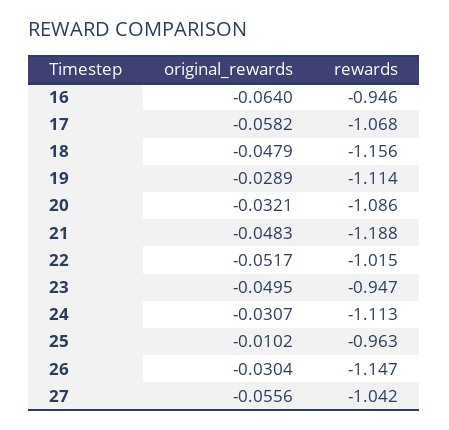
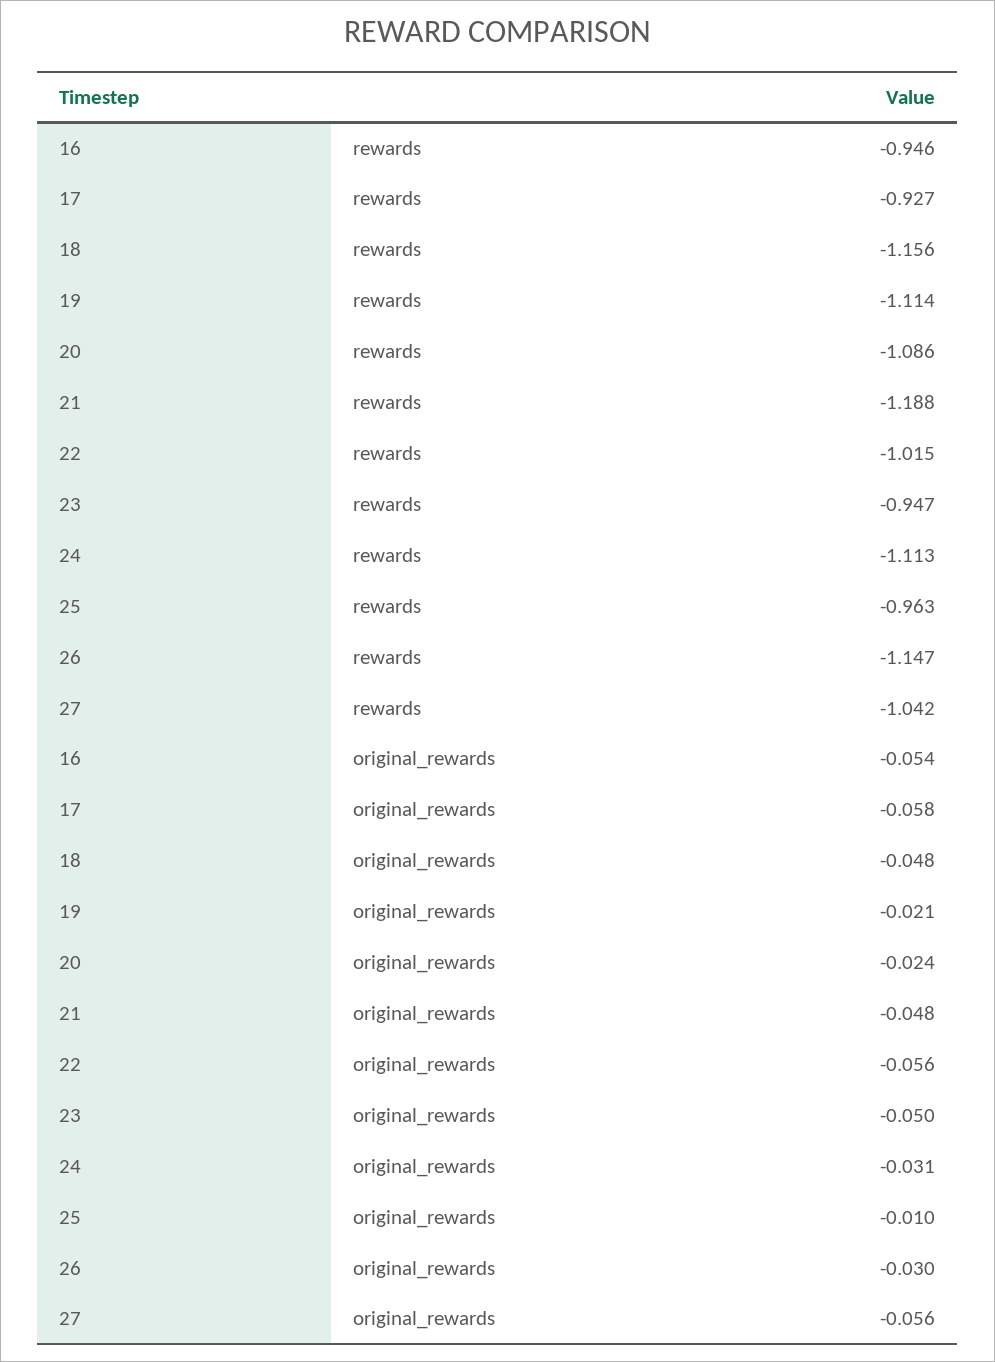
  {
    "original_rewards": {
-     "16": -0.064,
+     "16": -0.054,
      "17": -0.0582,
      "18": -0.0479,
-     "19": -0.0289,
+     "19": -0.021,
-     "20": -0.0321,
+     "20": -0.024,
      "21": -0.0483,
-     "22": -0.0517,
+     "22": -0.056,
      "23": -0.0495,
      "24": -0.0307,
      "25": -0.0102,
      "26": -0.0304,
      "27": -0.0556
    },
    "rewards": {
      "16": -0.946,
-     "17": -1.068,
+     "17": -0.927,
      "18": -1.156,
      "19": -1.114,
      "20": -1.086,
      "21": -1.188,
      "22": -1.015,
      "23": -0.947,
      "24": -1.113,
      "25": -0.963,
      "26": -1.147,
      "27": -1.042
    }
  }

